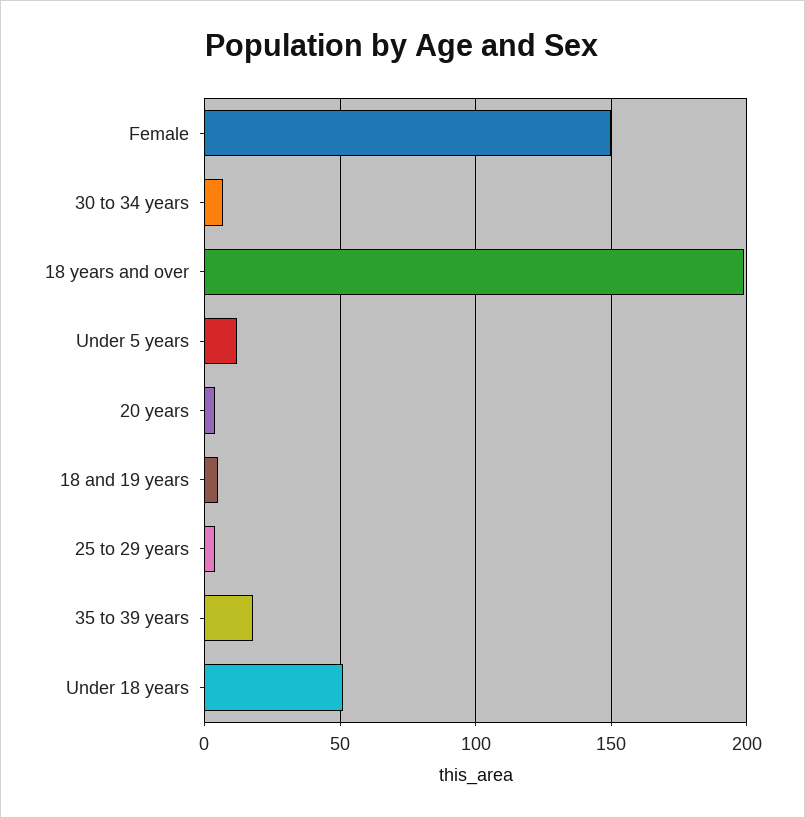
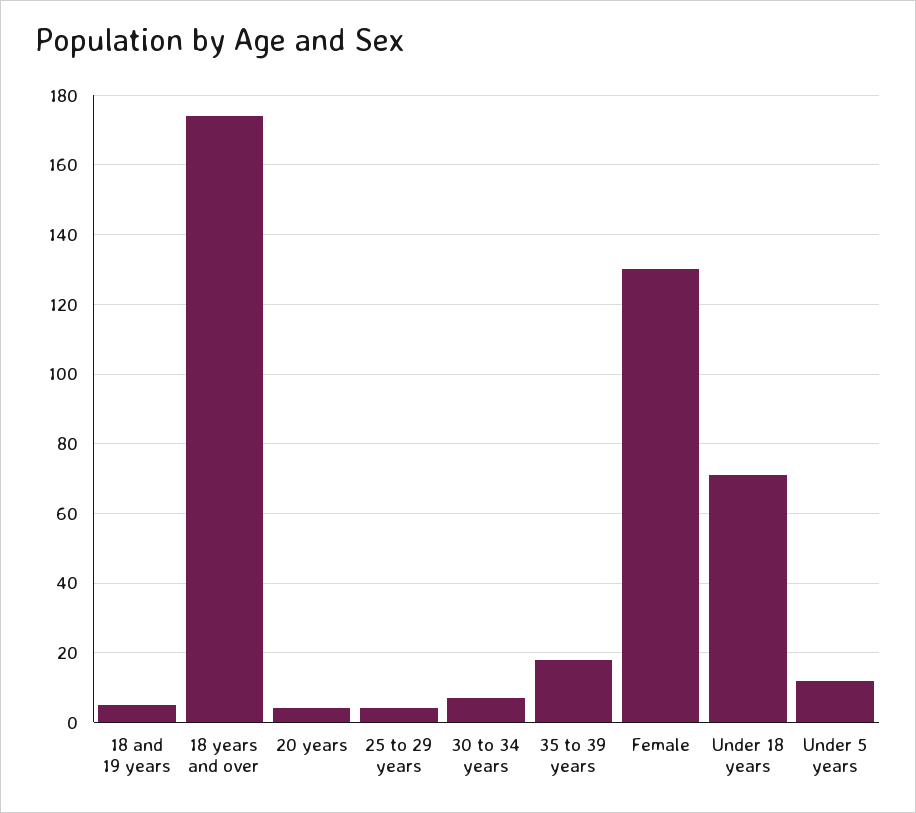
  {
-   "Female": 150,
+   "Female": 130,
    "30 to 34 years": 5,
-   "18 years and over": 200,
+   "18 years and over": 175,
    "Under 5 years": 10,
    "20 years": 5,
    "18 and 19 years": 5,
    "25 to 29 years": 5,
    "35 to 39 years": 20,
-   "Under 18 years": 50
+   "Under 18 years": 70
  }

